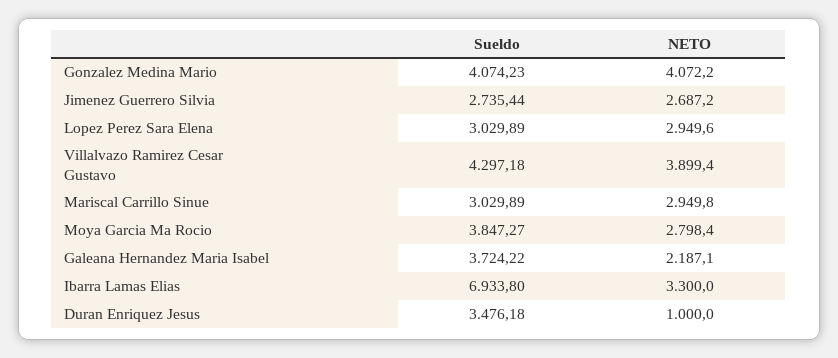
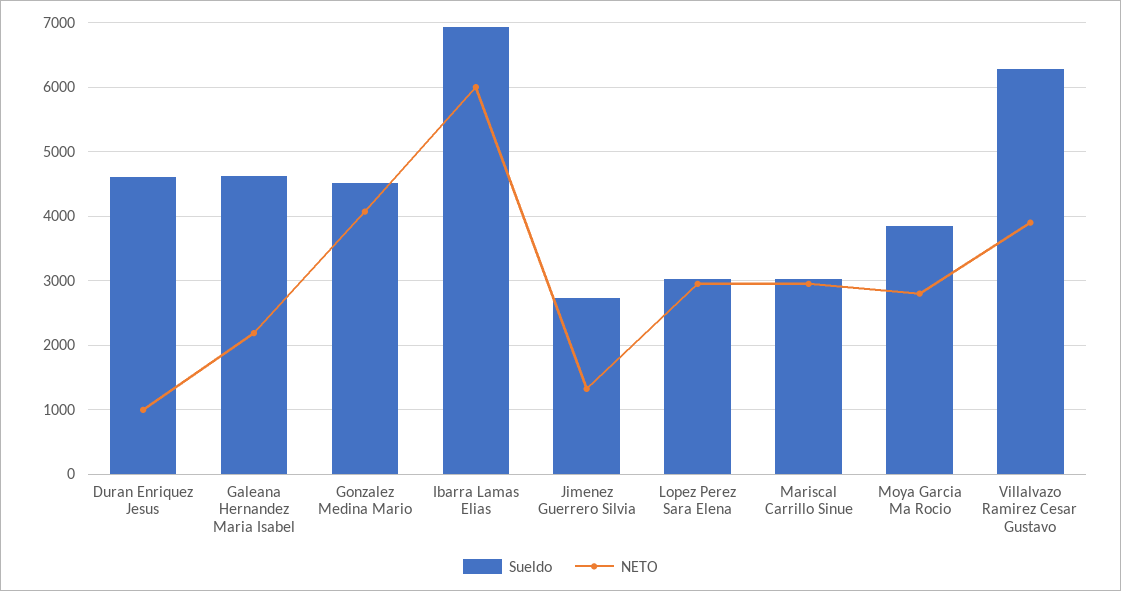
  {
    "Sueldo": {
-     "Gonzalez Medina Mario": 4074.23,
+     "Gonzalez Medina Mario": 4500,
      "Jimenez Guerrero Silvia": 2735.44,
      "Lopez Perez Sara Elena": 3029.89,
-     "Villalvazo Ramirez Cesar Gustavo": 4297.18,
+     "Villalvazo Ramirez Cesar Gustavo": 6300,
      "Mariscal Carrillo Sinue": 3029.89,
      "Moya Garcia Ma Rocio": 3847.27,
-     "Galeana Hernandez Maria Isabel": 3724.22,
+     "Galeana Hernandez Maria Isabel": 4600,
      "Ibarra Lamas Elias": 6933.8,
-     "Duran Enriquez Jesus": 3476.18
+     "Duran Enriquez Jesus": 4600
    },
    "NETO": {
      "Gonzalez Medina Mario": 4072.2,
-     "Jimenez Guerrero Silvia": 2687.2,
+     "Jimenez Guerrero Silvia": 1300,
      "Lopez Perez Sara Elena": 2949.6,
      "Villalvazo Ramirez Cesar Gustavo": 3899.4,
      "Mariscal Carrillo Sinue": 2949.8,
      "Moya Garcia Ma Rocio": 2798.4,
      "Galeana Hernandez Maria Isabel": 2187.1,
-     "Ibarra Lamas Elias": 3300,
+     "Ibarra Lamas Elias": 6000,
      "Duran Enriquez Jesus": 1000
    }
  }

